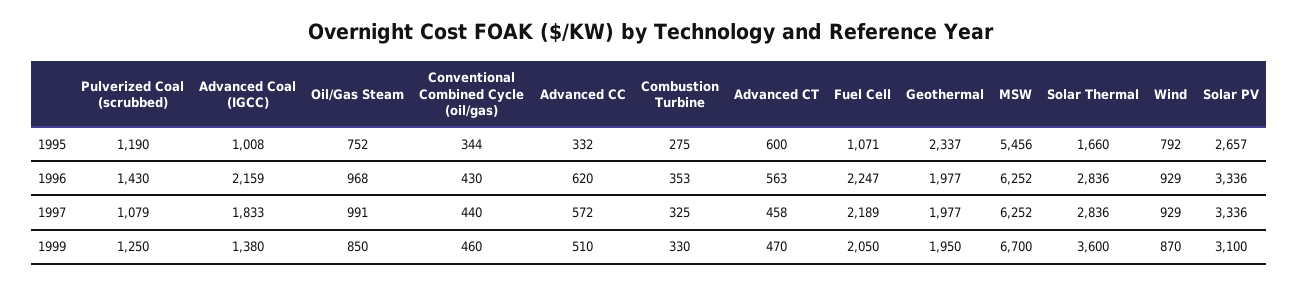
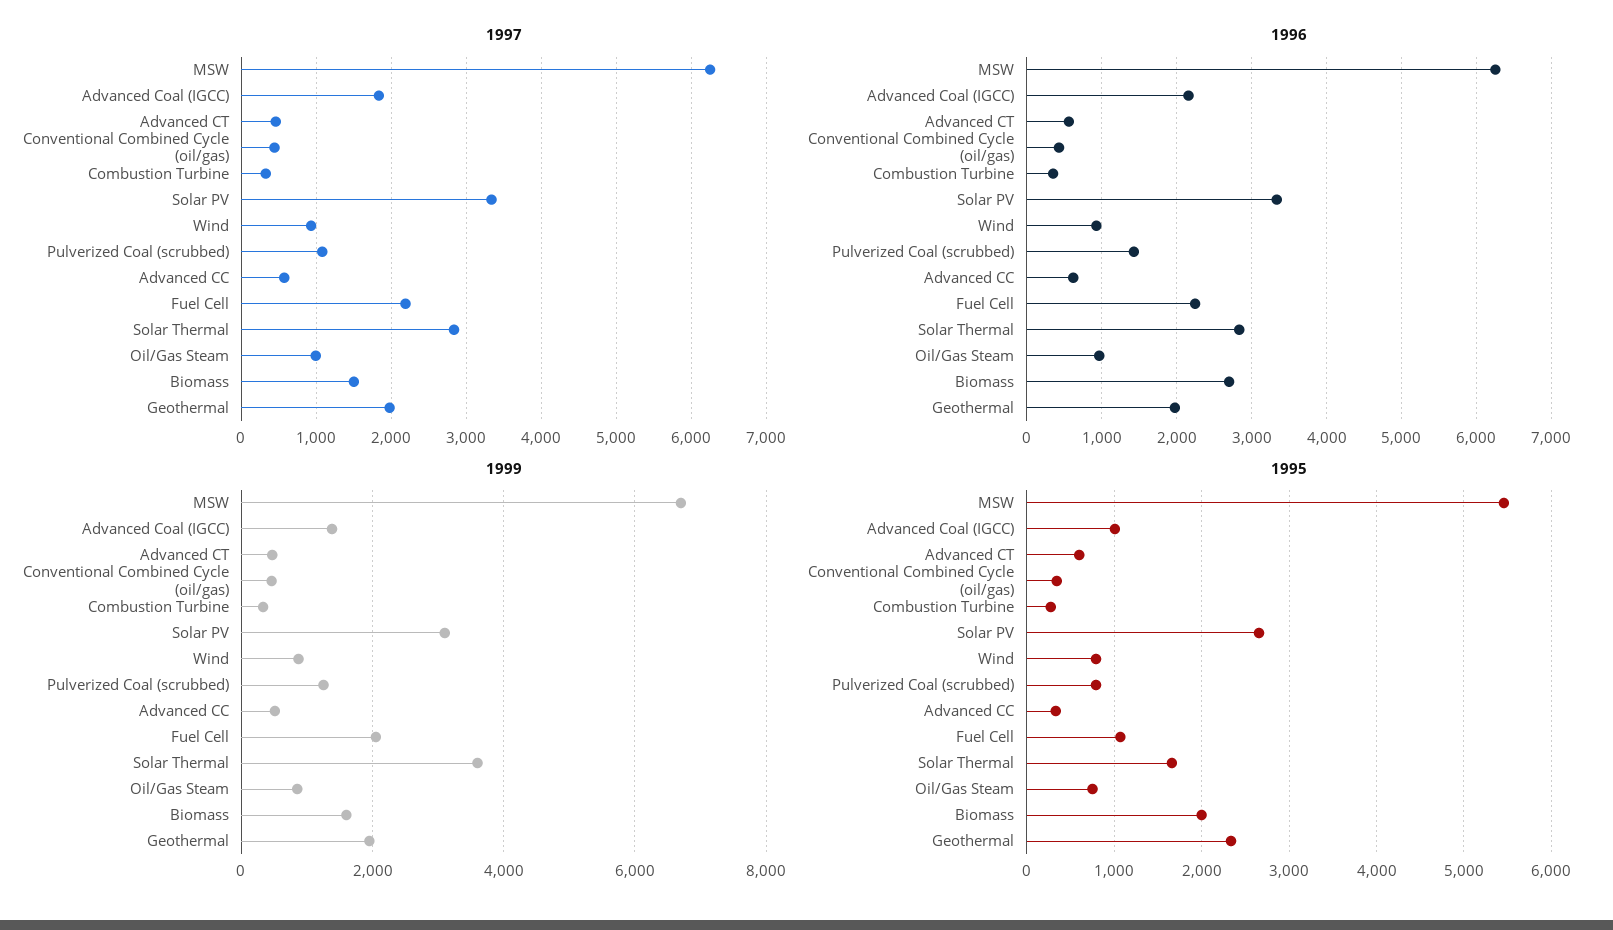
  {
    "1995": {
-     "Pulverized Coal (scrubbed)": 1190,
+     "Pulverized Coal (scrubbed)": 800,
      "Advanced Coal (IGCC)": 1008,
      "Oil/Gas Steam": 752,
      "Conventional Combined Cycle (oil/gas)": 344,
      "Advanced CC": 332,
      "Combustion Turbine": 275,
      "Advanced CT": 600,
      "Fuel Cell": 1071,
      "Geothermal": 2337,
      "MSW": 5456,
      "Solar Thermal": 1660,
      "Wind": 792,
-     "Solar PV": 2657
+     "Solar PV": 2657,
+     "Biomass": 2000
    },
    "1996": {
      "Pulverized Coal (scrubbed)": 1430,
      "Advanced Coal (IGCC)": 2159,
      "Oil/Gas Steam": 968,
      "Conventional Combined Cycle (oil/gas)": 430,
      "Advanced CC": 620,
      "Combustion Turbine": 353,
      "Advanced CT": 563,
      "Fuel Cell": 2247,
      "Geothermal": 1977,
      "MSW": 6252,
      "Solar Thermal": 2836,
      "Wind": 929,
-     "Solar PV": 3336
+     "Solar PV": 3336,
+     "Biomass": 2700
    },
    "1997": {
      "Pulverized Coal (scrubbed)": 1079,
      "Advanced Coal (IGCC)": 1833,
      "Oil/Gas Steam": 991,
      "Conventional Combined Cycle (oil/gas)": 440,
      "Advanced CC": 572,
      "Combustion Turbine": 325,
      "Advanced CT": 458,
      "Fuel Cell": 2189,
      "Geothermal": 1977,
      "MSW": 6252,
      "Solar Thermal": 2836,
      "Wind": 929,
-     "Solar PV": 3336
+     "Solar PV": 3336,
+     "Biomass": 1500
    },
    "1999": {
      "Pulverized Coal (scrubbed)": 1250,
      "Advanced Coal (IGCC)": 1380,
      "Oil/Gas Steam": 850,
      "Conventional Combined Cycle (oil/gas)": 460,
      "Advanced CC": 510,
      "Combustion Turbine": 330,
      "Advanced CT": 470,
      "Fuel Cell": 2050,
      "Geothermal": 1950,
      "MSW": 6700,
      "Solar Thermal": 3600,
      "Wind": 870,
-     "Solar PV": 3100
+     "Solar PV": 3100,
+     "Biomass": 1600
    }
  }

